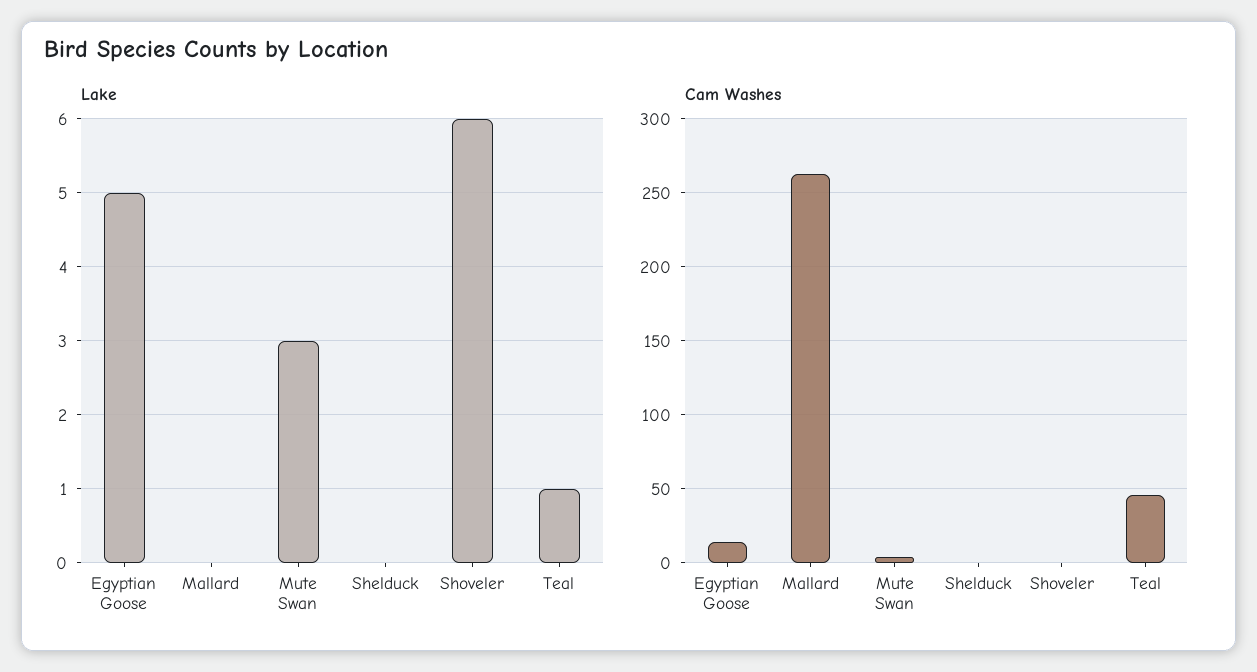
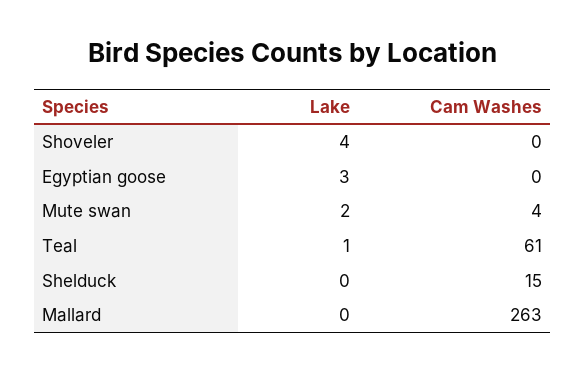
  {
    "Lake": {
-     "Egyptian Goose": 5,
+     "Egyptian Goose": 3,
      "Mallard": 0,
-     "Mute Swan": 3,
+     "Mute Swan": 2,
      "Shelduck": 0,
-     "Shoveler": 6,
+     "Shoveler": 4,
      "Teal": 1
    },
    "Cam Washes": {
-     "Egyptian Goose": 15,
+     "Egyptian Goose": 0,
      "Mallard": 263,
      "Mute Swan": 4,
-     "Shelduck": 0,
+     "Shelduck": 15,
      "Shoveler": 0,
-     "Teal": 45
+     "Teal": 61
    }
  }

